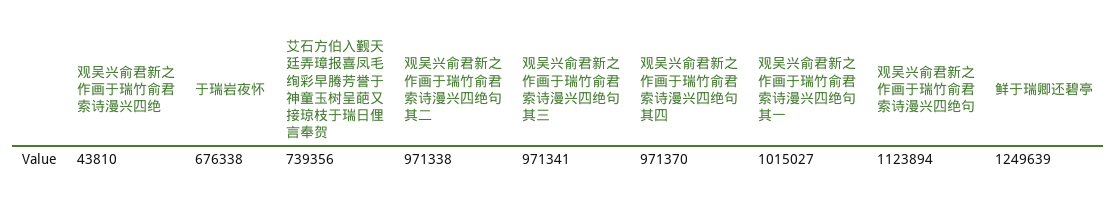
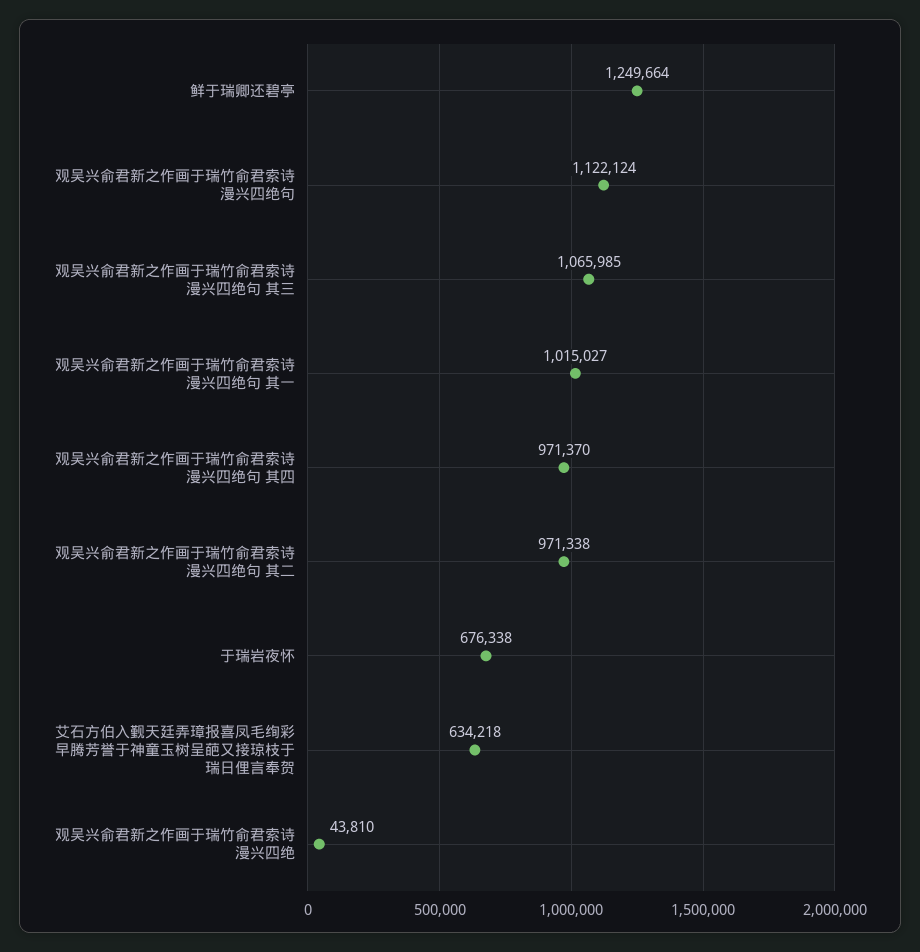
  {
    "观吴兴俞君新之作画于瑞竹俞君索诗漫兴四绝": 43810,
    "于瑞岩夜怀": 676338,
-   "艾石方伯入觐天廷弄璋报喜凤毛绚彩早腾芳誉于神童玉树呈葩又接琼枝于瑞日俚言奉贺": 739356,
+   "艾石方伯入觐天廷弄璋报喜凤毛绚彩早腾芳誉于神童玉树呈葩又接琼枝于瑞日俚言奉贺": 634218,
    "观吴兴俞君新之作画于瑞竹俞君索诗漫兴四绝句 其二": 971338,
-   "观吴兴俞君新之作画于瑞竹俞君索诗漫兴四绝句 其三": 971341,
+   "观吴兴俞君新之作画于瑞竹俞君索诗漫兴四绝句 其三": 1065985,
    "观吴兴俞君新之作画于瑞竹俞君索诗漫兴四绝句 其四": 971370,
    "观吴兴俞君新之作画于瑞竹俞君索诗漫兴四绝句 其一": 1015027,
-   "观吴兴俞君新之作画于瑞竹俞君索诗漫兴四绝句": 1123894,
+   "观吴兴俞君新之作画于瑞竹俞君索诗漫兴四绝句": 1122124,
-   "鲜于瑞卿还碧亭": 1249639
+   "鲜于瑞卿还碧亭": 1249664
  }

